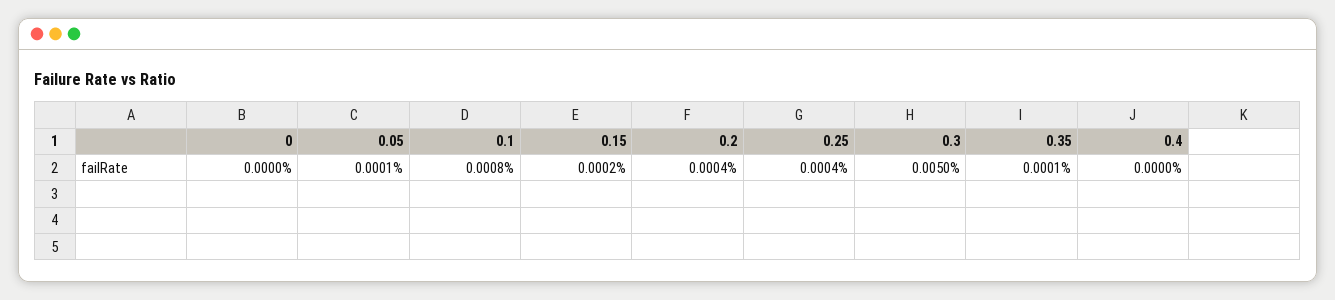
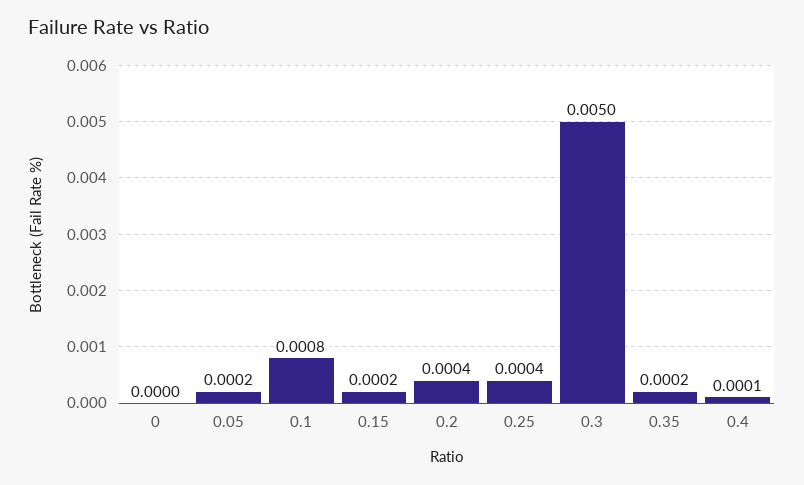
  {
    "0": 0,
-   "0.05": 0.0001,
+   "0.05": 0.0002,
    "0.1": 0.0008,
    "0.15": 0.0002,
    "0.2": 0.0004,
    "0.25": 0.0004,
    "0.3": 0.005,
-   "0.35": 0.0001,
+   "0.35": 0.0002,
-   "0.4": 0
+   "0.4": 0.0001
  }

